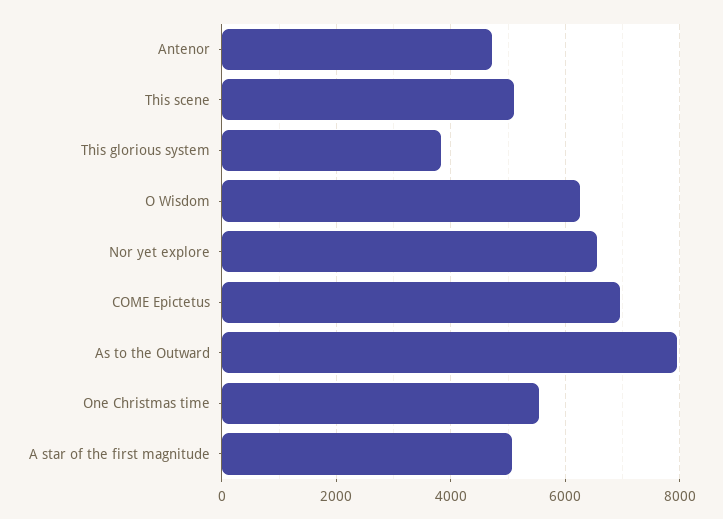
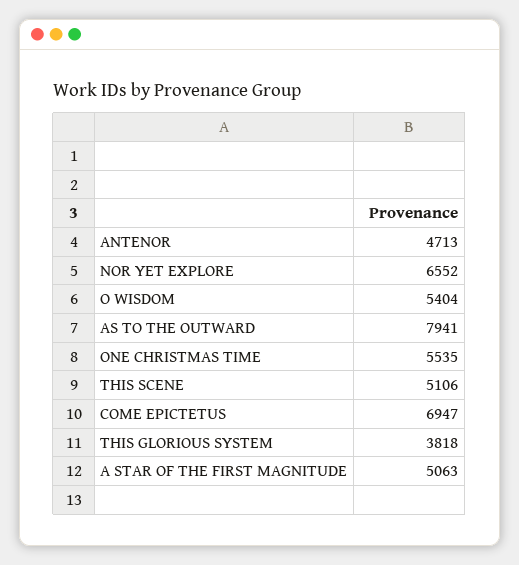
  {
    "Antenor": 4713,
    "This scene": 5106,
    "This glorious system": 3818,
-   "O Wisdom": 6200,
+   "O Wisdom": 5404,
    "Nor yet explore": 6552,
    "COME Epictetus": 6947,
    "As to the Outward": 7941,
    "One Christmas time": 5535,
    "A star of the first magnitude": 5063
  }

